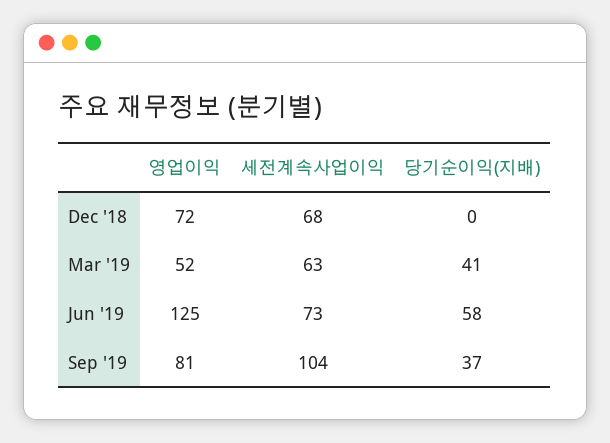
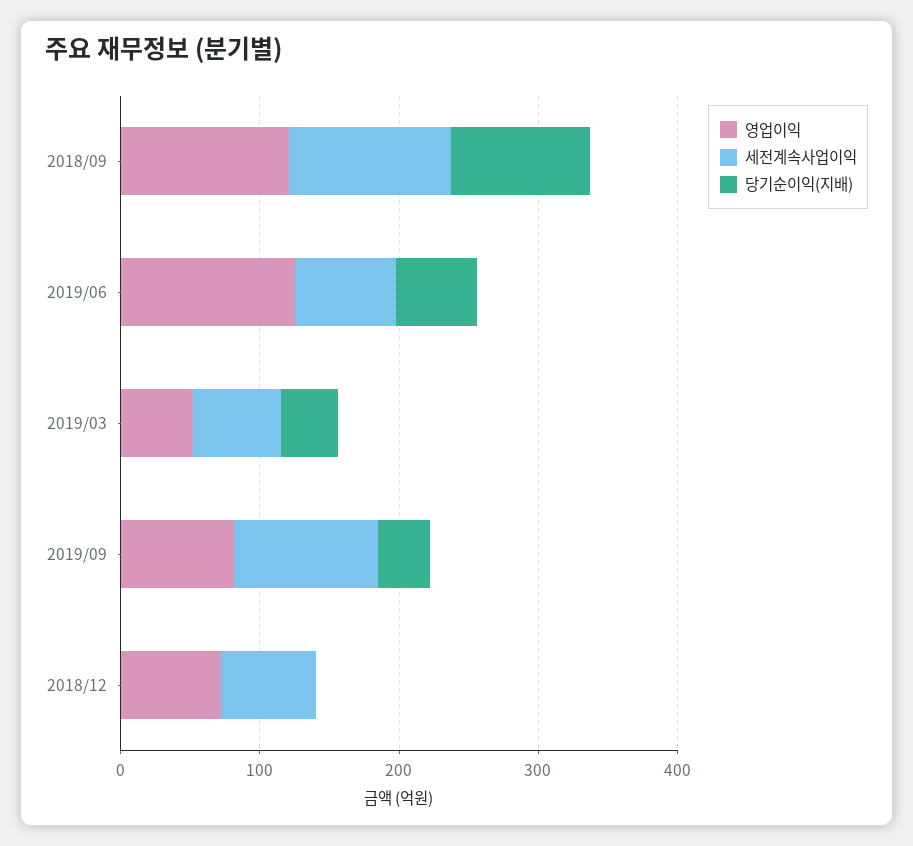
  {
    "영업이익": {
      "Dec '18": 72,
      "Mar '19": 52,
      "Jun '19": 125,
-     "Sep '19": 81
+     "Sep '19": 81,
+     "2018/09": 120
    },
    "세전계속사업이익": {
      "Dec '18": 68,
      "Mar '19": 63,
      "Jun '19": 73,
-     "Sep '19": 104
+     "Sep '19": 104,
+     "2018/09": 120
    },
    "당기순이익(지배)": {
      "Dec '18": 0,
      "Mar '19": 41,
      "Jun '19": 58,
-     "Sep '19": 37
+     "Sep '19": 37,
+     "2018/09": 100
    }
  }

